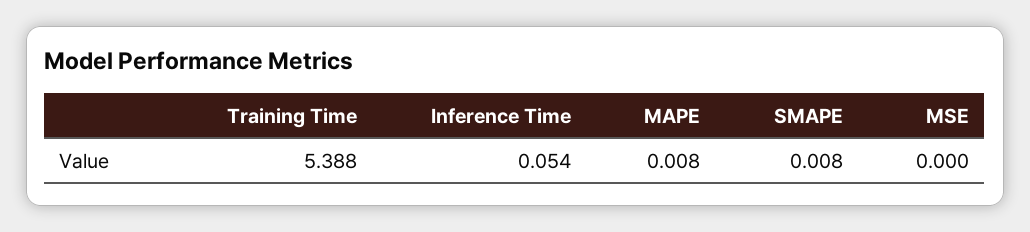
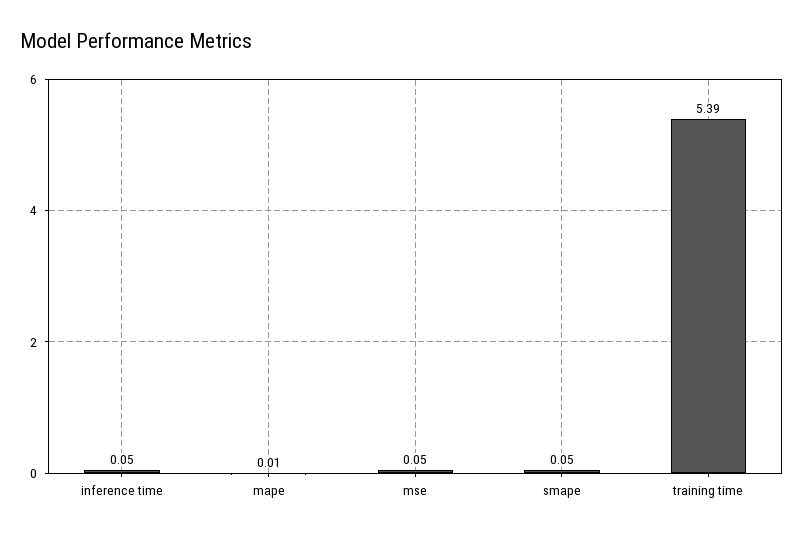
  {
    "Training Time": 5.388,
    "Inference Time": 0.054,
    "MAPE": 0.008,
-   "SMAPE": 0.008,
+   "SMAPE": 0.05,
-   "MSE": 0
+   "MSE": 0.05
  }

